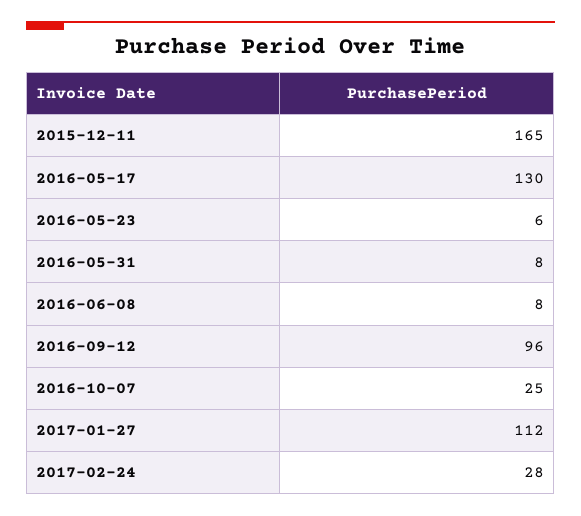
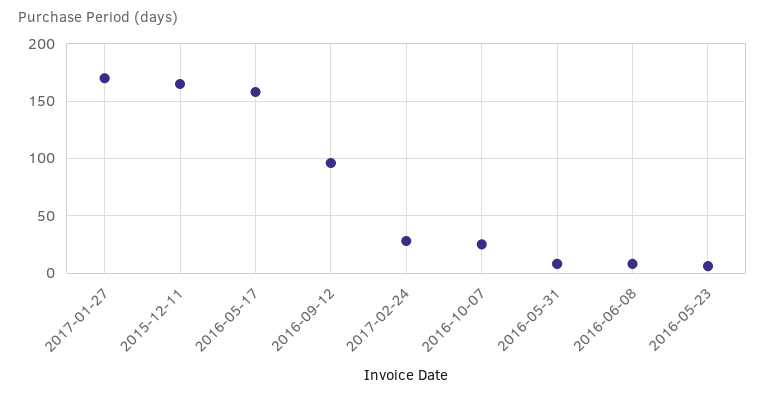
  {
    "2015-12-11": 165,
-   "2016-05-17": 130,
+   "2016-05-17": 160,
    "2016-05-23": 6,
    "2016-05-31": 8,
    "2016-06-08": 8,
    "2016-09-12": 96,
    "2016-10-07": 25,
-   "2017-01-27": 112,
+   "2017-01-27": 170,
    "2017-02-24": 28
  }

